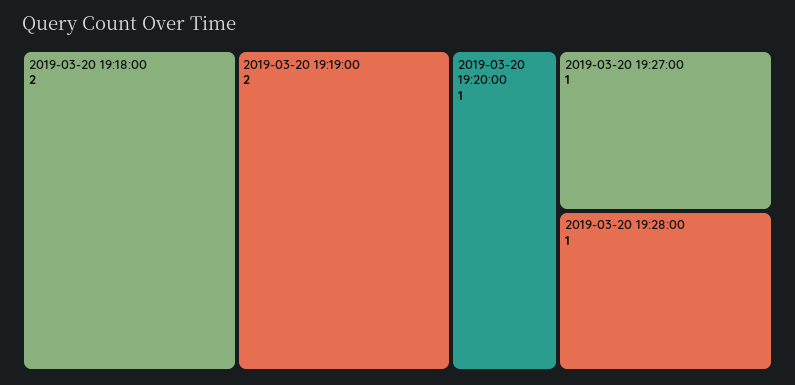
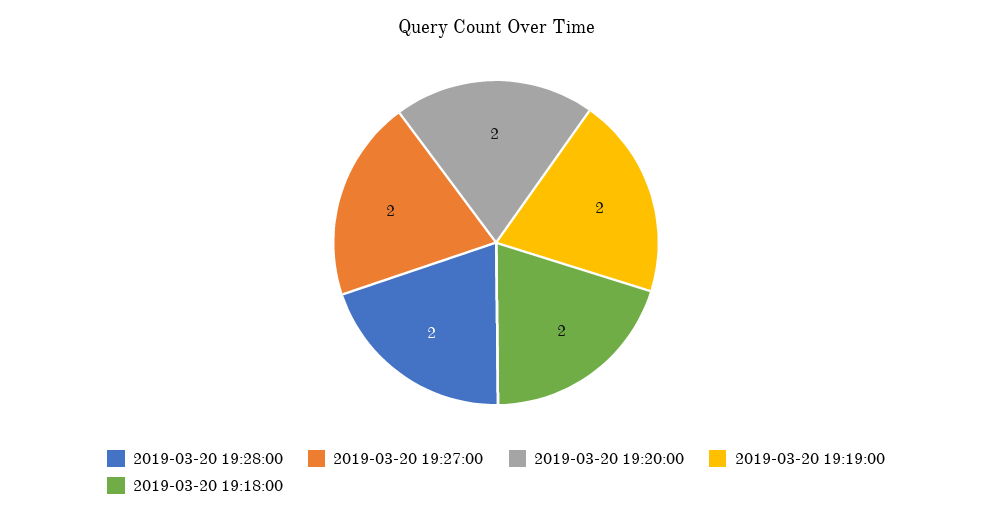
  {
    "2019-03-20 19:18:00": 2,
    "2019-03-20 19:19:00": 2,
-   "2019-03-20 19:20:00": 1,
+   "2019-03-20 19:20:00": 2,
-   "2019-03-20 19:27:00": 1,
+   "2019-03-20 19:27:00": 2,
-   "2019-03-20 19:28:00": 1
+   "2019-03-20 19:28:00": 2
  }

